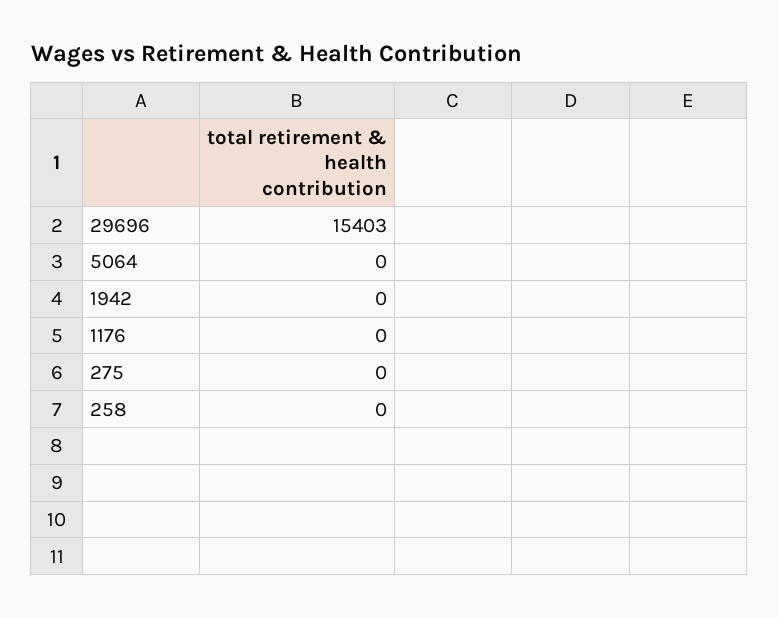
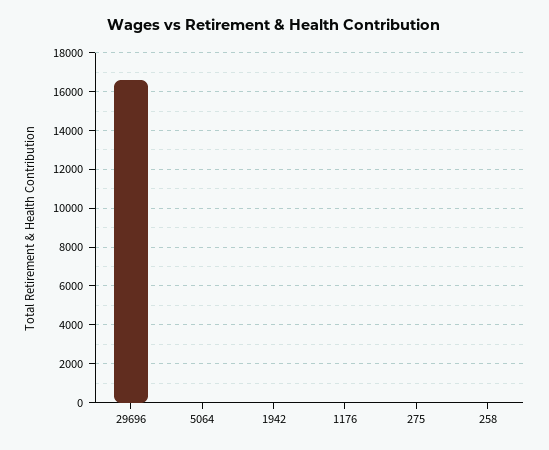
  {
-   "29696": 15403,
+   "29696": 16500,
    "5064": 0,
    "1942": 0,
    "1176": 0,
    "275": 0,
    "258": 0
  }

